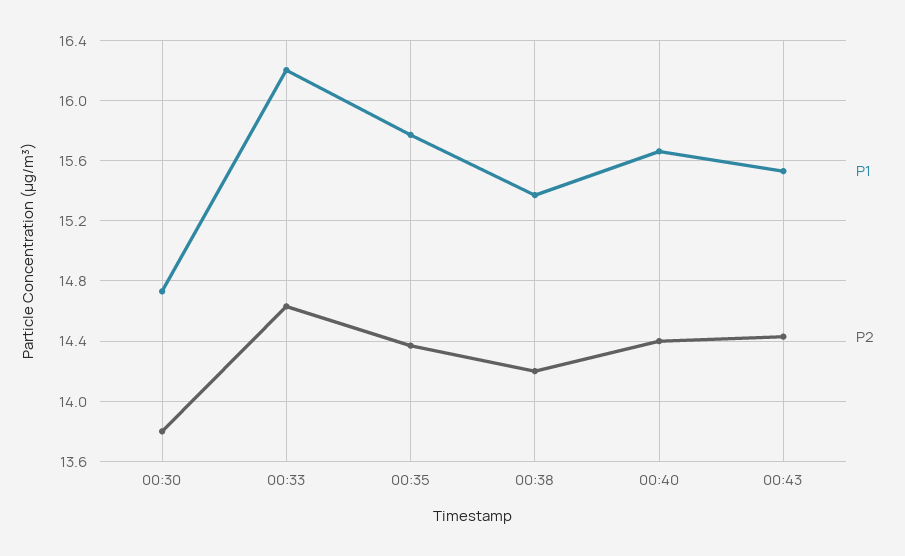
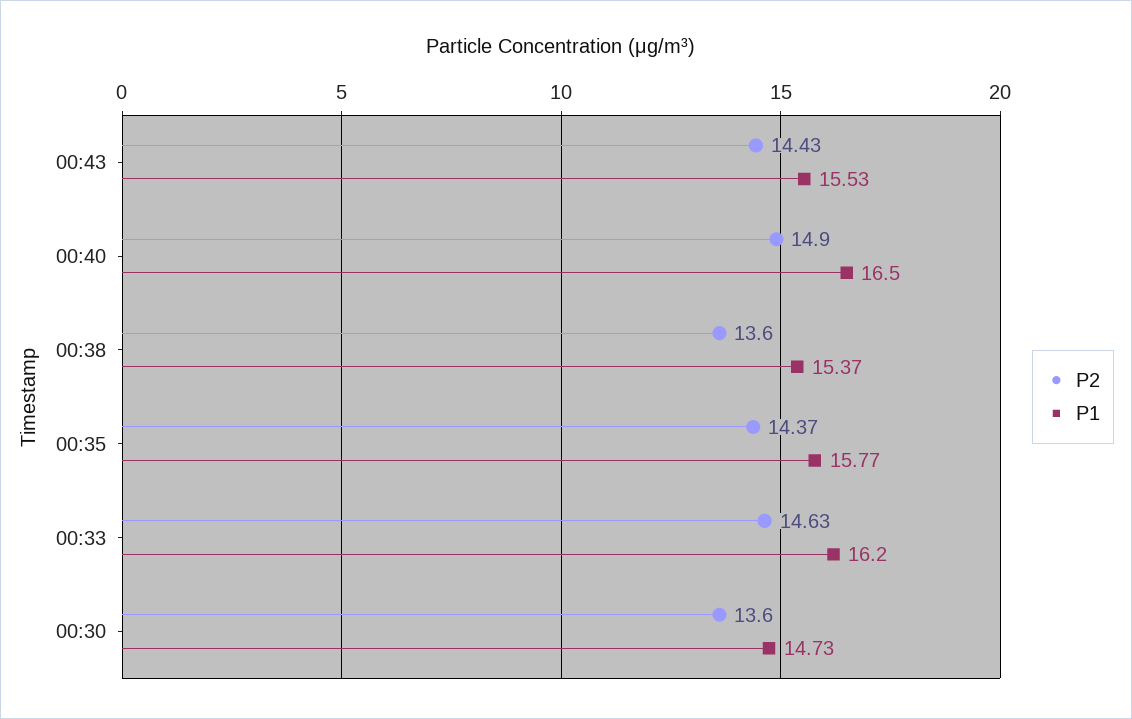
  {
    "P1": {
      "00:30": 14.73,
      "00:33": 16.2,
      "00:35": 15.77,
      "00:38": 15.37,
-     "00:40": 15.65,
+     "00:40": 16.5,
      "00:43": 15.53
    },
    "P2": {
-     "00:30": 13.8,
+     "00:30": 13.6,
      "00:33": 14.63,
      "00:35": 14.37,
-     "00:38": 14.2,
+     "00:38": 13.6,
-     "00:40": 14.4,
+     "00:40": 14.9,
      "00:43": 14.43
    }
  }

